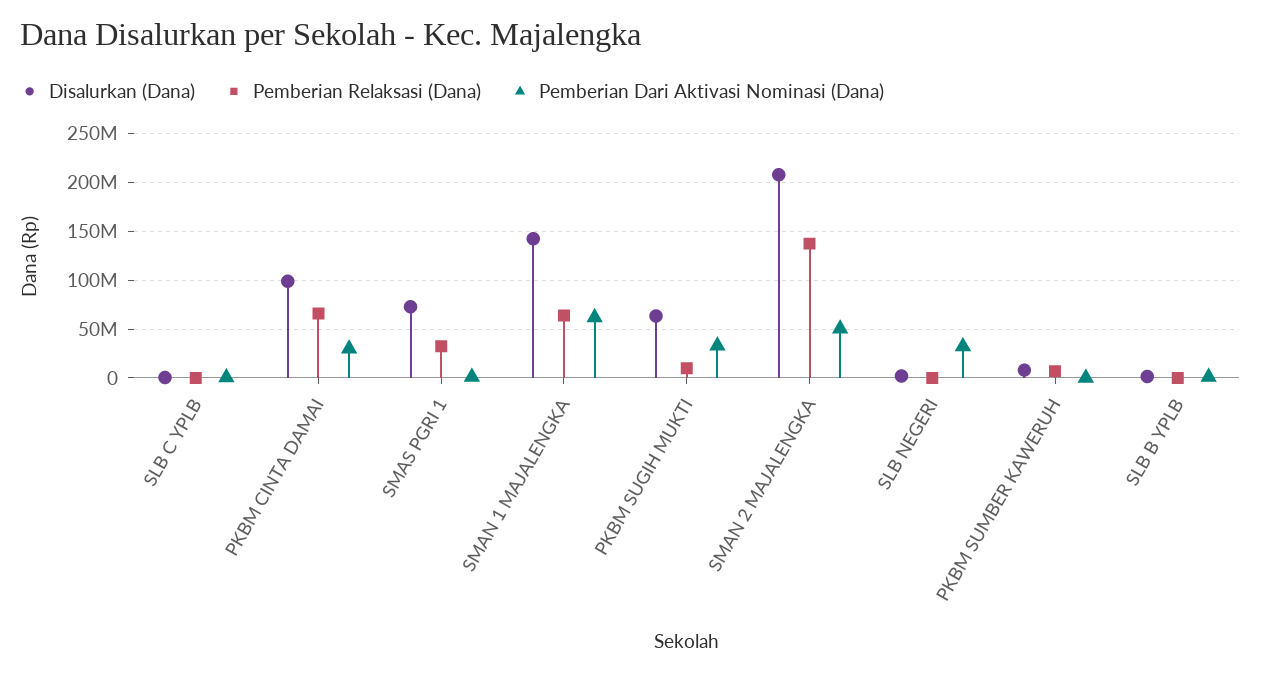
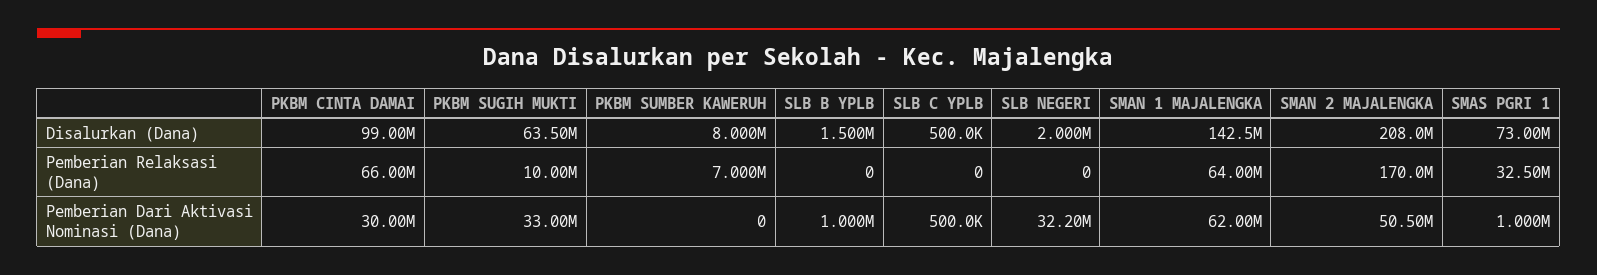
  {
    "Disalurkan (Dana)": {
      "SLB C YPLB": 500000,
      "PKBM CINTA DAMAI": 99000000,
      "SMAS PGRI 1": 73000000,
      "SMAN 1 MAJALENGKA": 142500000,
      "PKBM SUGIH MUKTI": 63500000,
      "SMAN 2 MAJALENGKA": 208000000,
      "SLB NEGERI": 2000000,
      "PKBM SUMBER KAWERUH": 8000000,
      "SLB B YPLB": 1500000
    },
    "Pemberian Relaksasi (Dana)": {
      "SLB C YPLB": 0,
      "PKBM CINTA DAMAI": 66000000,
      "SMAS PGRI 1": 32500000,
      "SMAN 1 MAJALENGKA": 64000000,
      "PKBM SUGIH MUKTI": 10000000,
-     "SMAN 2 MAJALENGKA": 140000000,
+     "SMAN 2 MAJALENGKA": 170000000,
      "SLB NEGERI": 0,
      "PKBM SUMBER KAWERUH": 7000000,
      "SLB B YPLB": 0
    },
    "Pemberian Dari Aktivasi Nominasi (Dana)": {
      "SLB C YPLB": 500000,
      "PKBM CINTA DAMAI": 30000000,
      "SMAS PGRI 1": 1000000,
      "SMAN 1 MAJALENGKA": 62000000,
      "PKBM SUGIH MUKTI": 33000000,
      "SMAN 2 MAJALENGKA": 50500000,
      "SLB NEGERI": 32200000,
      "PKBM SUMBER KAWERUH": 0,
      "SLB B YPLB": 1000000
    }
  }

